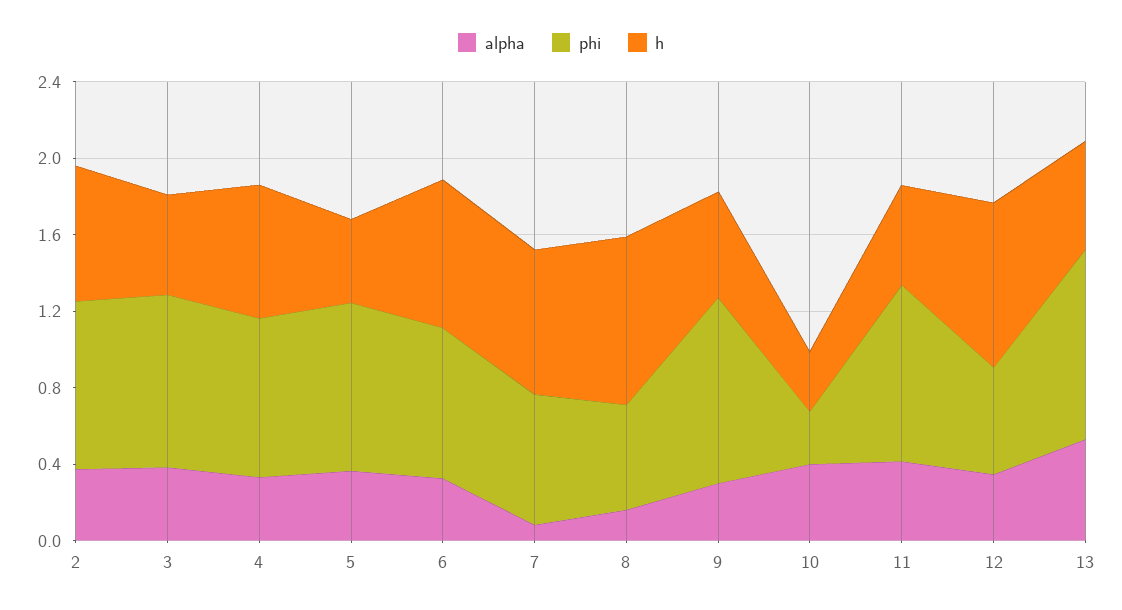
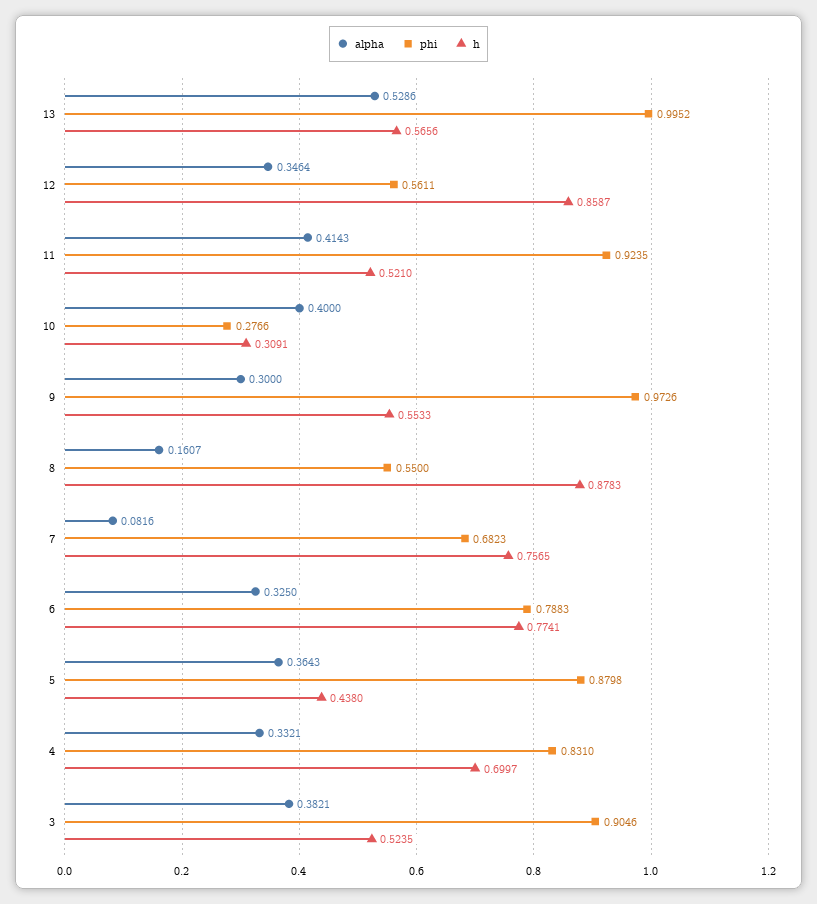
  {
    "alpha": {
-     "2": 0.4,
      "3": 0.3821,
      "4": 0.3321,
      "5": 0.3643,
      "6": 0.325,
      "7": 0.0816,
      "8": 0.1607,
      "9": 0.3,
      "10": 0.4,
      "11": 0.4143,
      "12": 0.3464,
      "13": 0.5286
    },
    "phi": {
-     "2": 0.9,
      "3": 0.9046,
      "4": 0.831,
      "5": 0.8798,
      "6": 0.7883,
      "7": 0.6823,
      "8": 0.55,
      "9": 0.9726,
      "10": 0.2766,
      "11": 0.9235,
      "12": 0.5611,
      "13": 0.9952
    },
    "h": {
-     "2": 0.7,
      "3": 0.5235,
      "4": 0.6997,
      "5": 0.438,
      "6": 0.7741,
      "7": 0.7565,
      "8": 0.8783,
      "9": 0.5533,
      "10": 0.3091,
      "11": 0.521,
      "12": 0.8587,
      "13": 0.5656
    }
  }

